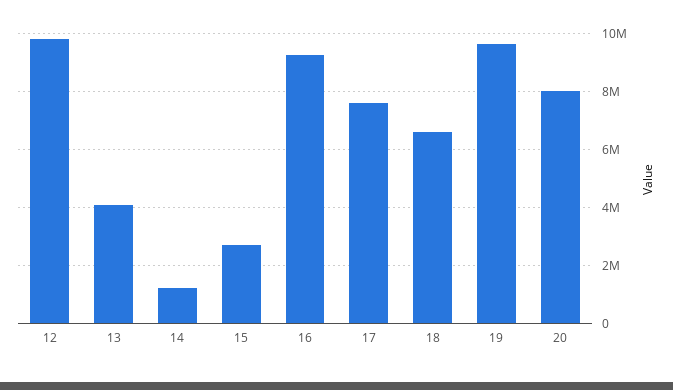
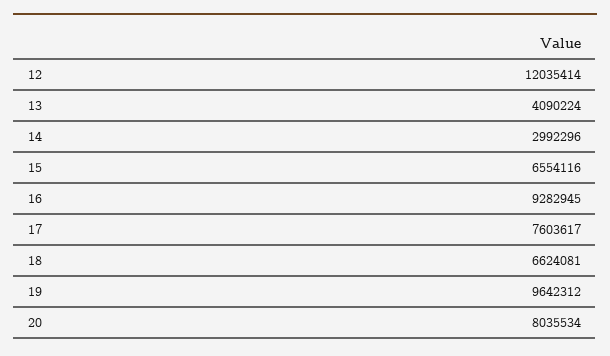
  {
-   "12": 9750000,
+   "12": 12035414,
    "13": 4090224,
-   "14": 1250000,
+   "14": 2992296,
-   "15": 2750000,
+   "15": 6554116,
    "16": 9282945,
    "17": 7603617,
    "18": 6624081,
    "19": 9642312,
    "20": 8035534
  }

